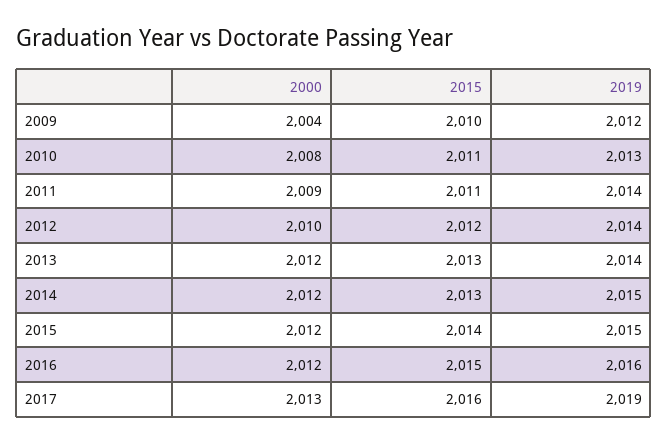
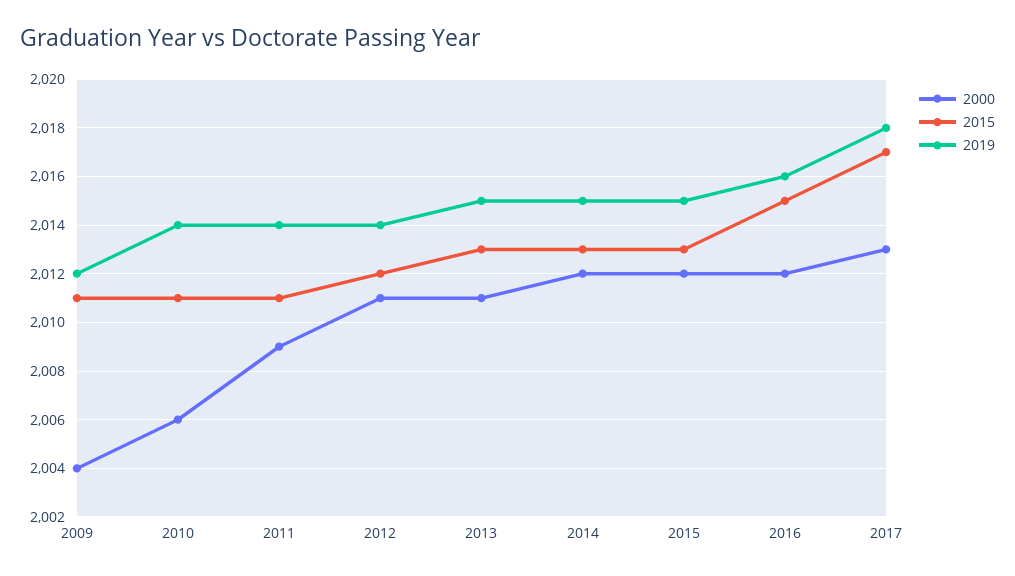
  {
    "2000": {
      "2009": 2004,
-     "2010": 2008,
+     "2010": 2006,
      "2011": 2009,
-     "2012": 2010,
+     "2012": 2011,
-     "2013": 2012,
+     "2013": 2011,
      "2014": 2012,
      "2015": 2012,
      "2016": 2012,
      "2017": 2013
    },
    "2015": {
-     "2009": 2010,
+     "2009": 2011,
      "2010": 2011,
      "2011": 2011,
      "2012": 2012,
      "2013": 2013,
      "2014": 2013,
-     "2015": 2014,
+     "2015": 2013,
      "2016": 2015,
-     "2017": 2016
+     "2017": 2017
    },
    "2019": {
      "2009": 2012,
-     "2010": 2013,
+     "2010": 2014,
      "2011": 2014,
      "2012": 2014,
-     "2013": 2014,
+     "2013": 2015,
      "2014": 2015,
      "2015": 2015,
      "2016": 2016,
-     "2017": 2019
+     "2017": 2018
    }
  }

